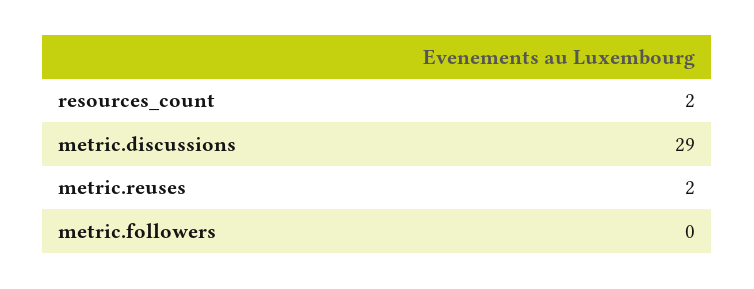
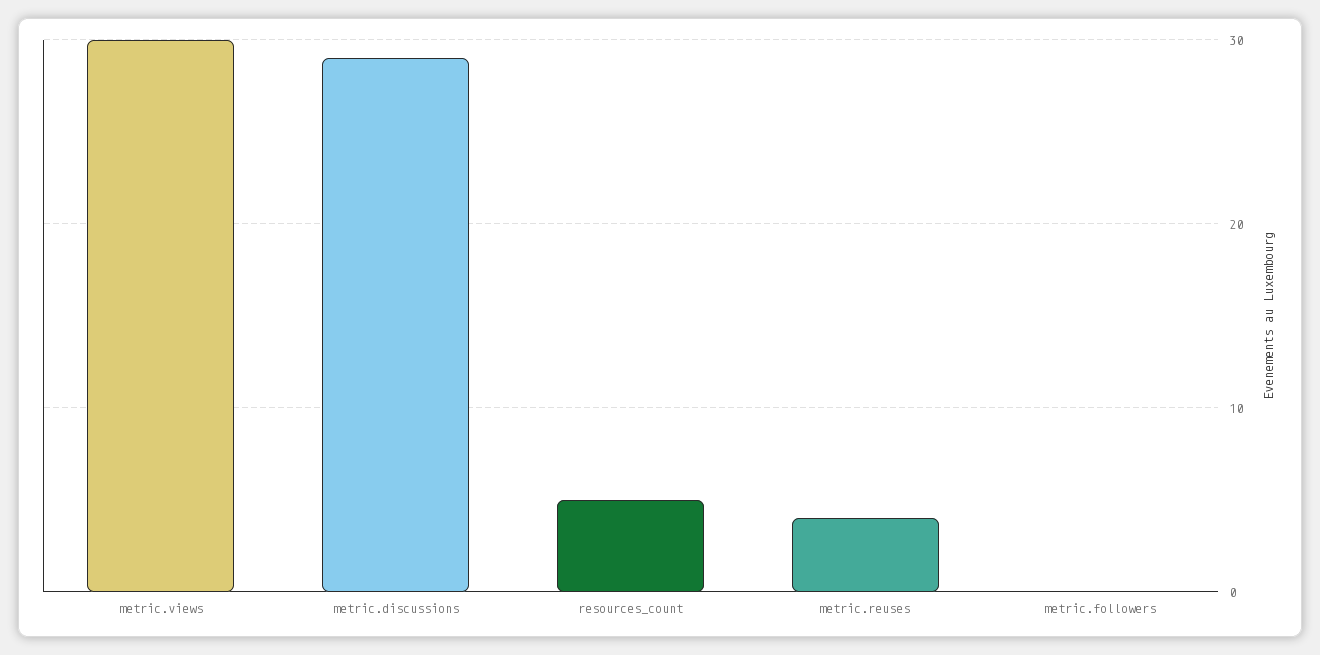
  {
-   "resources_count": 2,
+   "resources_count": 5,
    "metric.discussions": 29,
-   "metric.reuses": 2,
+   "metric.reuses": 4,
-   "metric.followers": 0
+   "metric.followers": 0,
+   "metric.views": 30
  }

